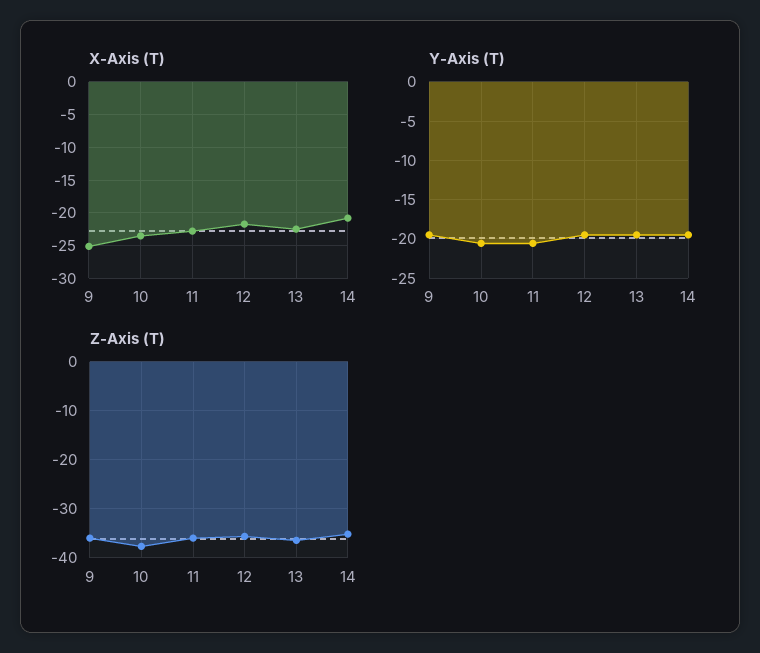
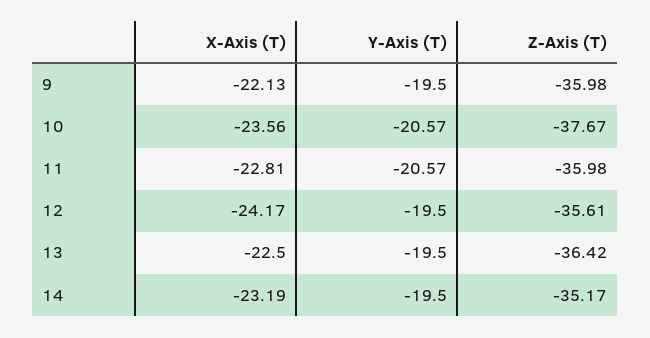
  {
    "X-Axis (T)": {
-     "9": -25,
+     "9": -22.13,
      "10": -23.56,
      "11": -22.81,
-     "12": -22,
+     "12": -24.17,
      "13": -22.5,
-     "14": -21
+     "14": -23.19
    },
    "Y-Axis (T)": {
      "9": -19.5,
      "10": -20.57,
      "11": -20.57,
      "12": -19.5,
      "13": -19.5,
      "14": -19.5
    },
    "Z-Axis (T)": {
      "9": -35.98,
      "10": -37.67,
      "11": -35.98,
      "12": -35.61,
      "13": -36.42,
      "14": -35.17
    }
  }

